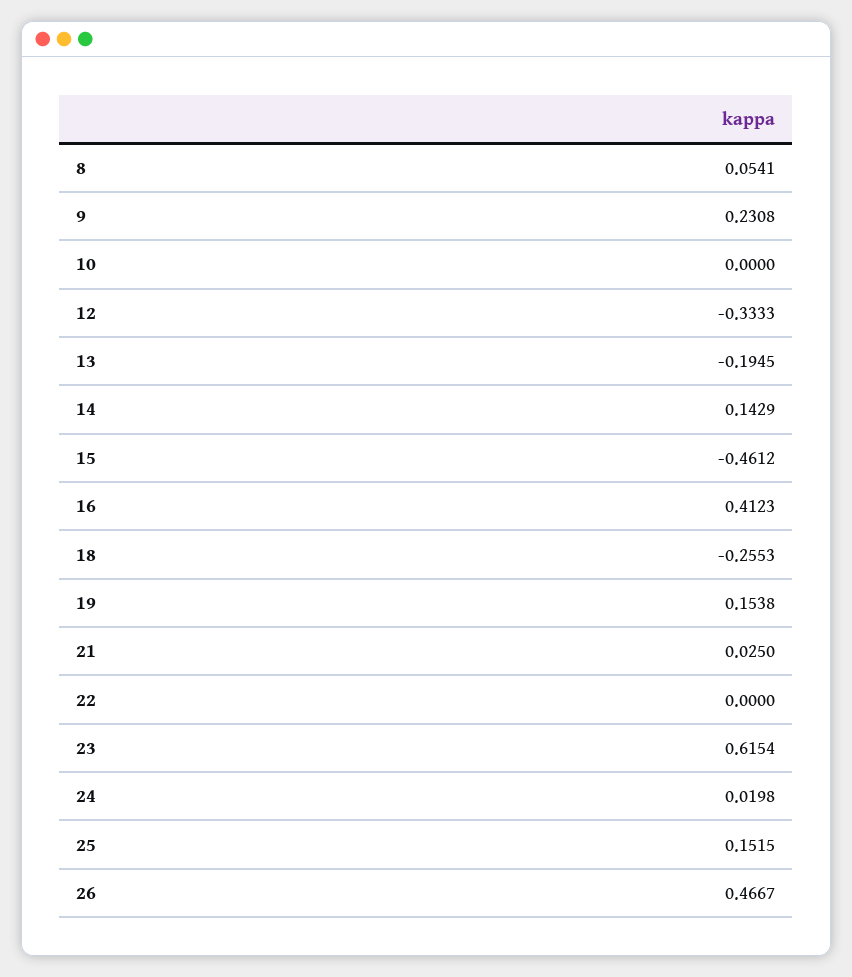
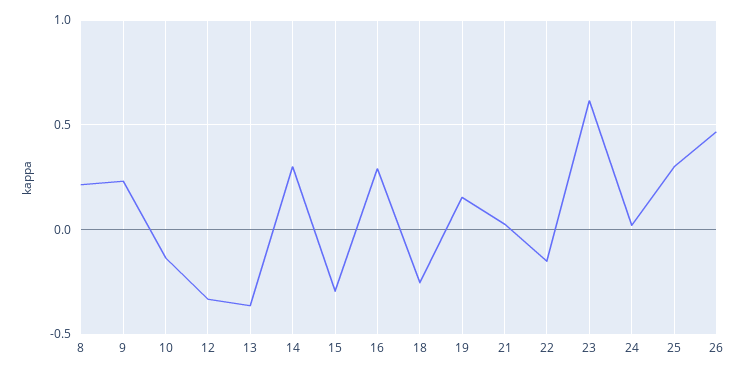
  {
-   "8": 0.0541,
+   "8": 0.2,
    "9": 0.2308,
-   "10": 0,
+   "10": -0.15,
    "12": -0.3333,
-   "13": -0.1945,
+   "13": -0.35,
-   "14": 0.1429,
+   "14": 0.3,
-   "15": -0.4612,
+   "15": -0.3,
-   "16": 0.4123,
+   "16": 0.3,
    "18": -0.2553,
    "19": 0.1538,
    "21": 0.025,
-   "22": 0,
+   "22": -0.15,
    "23": 0.6154,
    "24": 0.0198,
-   "25": 0.1515,
+   "25": 0.3,
    "26": 0.4667
  }

